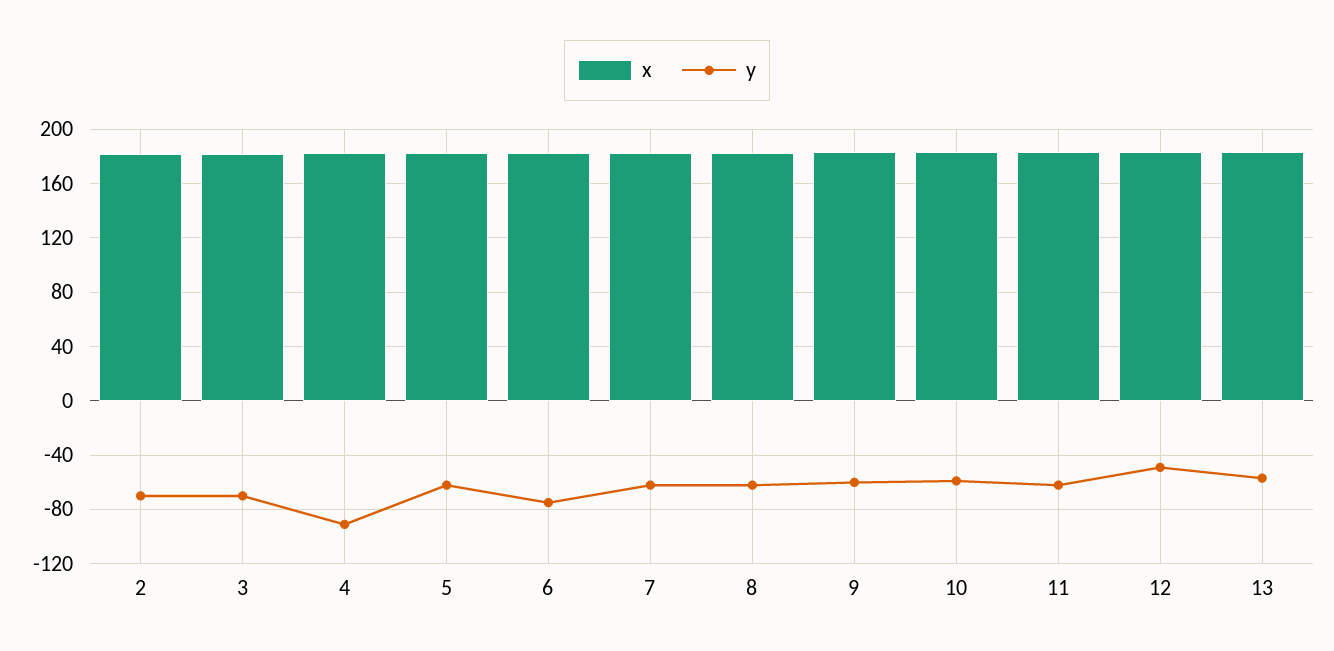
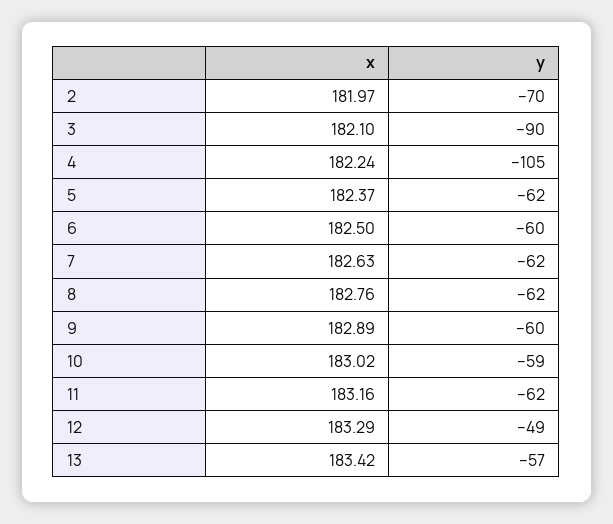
  {
    "x": {
      "2": 181.97,
      "3": 182.1,
      "4": 182.24,
      "5": 182.37,
      "6": 182.5,
      "7": 182.63,
      "8": 182.76,
      "9": 182.89,
      "10": 183.02,
      "11": 183.16,
      "12": 183.29,
      "13": 183.42
    },
    "y": {
      "2": -70,
-     "3": -70,
+     "3": -90,
-     "4": -90,
+     "4": -105,
      "5": -62,
-     "6": -75,
+     "6": -60,
      "7": -62,
      "8": -62,
      "9": -60,
      "10": -59,
      "11": -62,
      "12": -49,
      "13": -57
    }
  }

